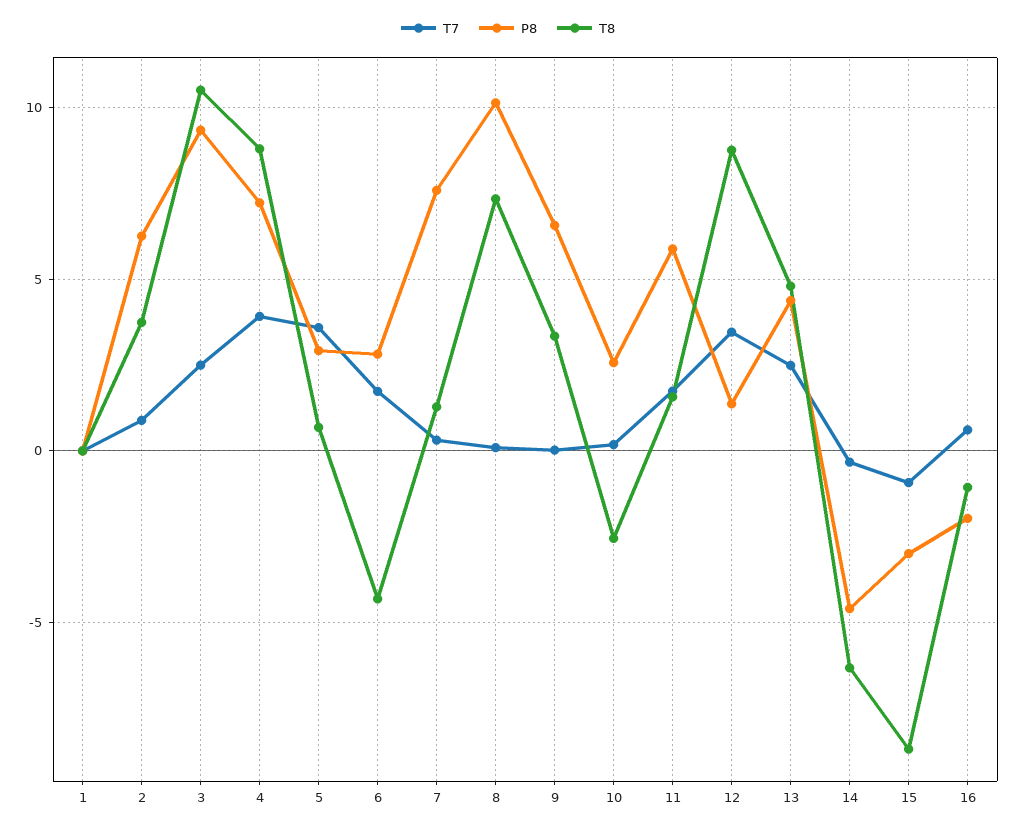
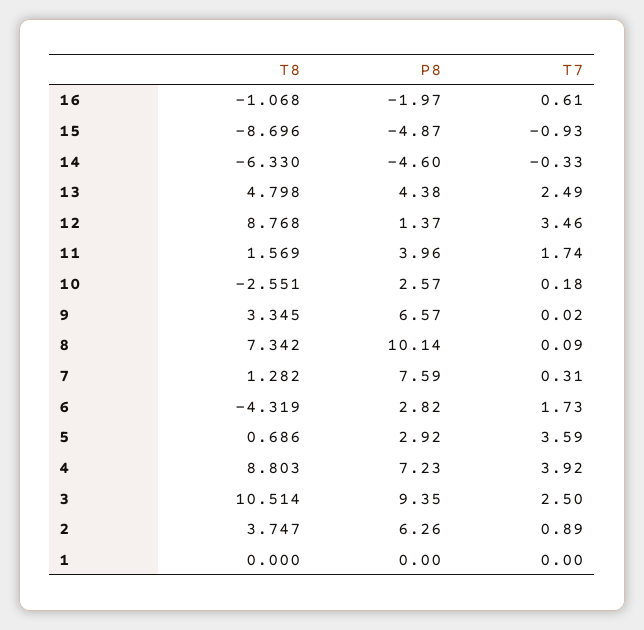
  {
    "T7": {
      "1": 0,
      "2": 0.89,
      "3": 2.5,
      "4": 3.92,
      "5": 3.59,
      "6": 1.73,
      "7": 0.31,
      "8": 0.09,
      "9": 0.02,
      "10": 0.18,
      "11": 1.74,
      "12": 3.46,
      "13": 2.49,
      "14": -0.33,
      "15": -0.93,
      "16": 0.61
    },
    "P8": {
      "1": 0,
      "2": 6.26,
      "3": 9.35,
      "4": 7.23,
      "5": 2.92,
      "6": 2.82,
      "7": 7.59,
      "8": 10.14,
      "9": 6.57,
      "10": 2.57,
-     "11": 6,
+     "11": 3.96,
      "12": 1.37,
      "13": 4.38,
      "14": -4.6,
-     "15": -3,
+     "15": -4.87,
      "16": -1.97
    },
    "T8": {
      "1": 0,
      "2": 3.747,
      "3": 10.514,
      "4": 8.803,
      "5": 0.686,
      "6": -4.319,
      "7": 1.282,
      "8": 7.342,
      "9": 3.345,
      "10": -2.551,
      "11": 1.569,
      "12": 8.768,
      "13": 4.798,
      "14": -6.33,
      "15": -8.696,
      "16": -1.068
    }
  }

